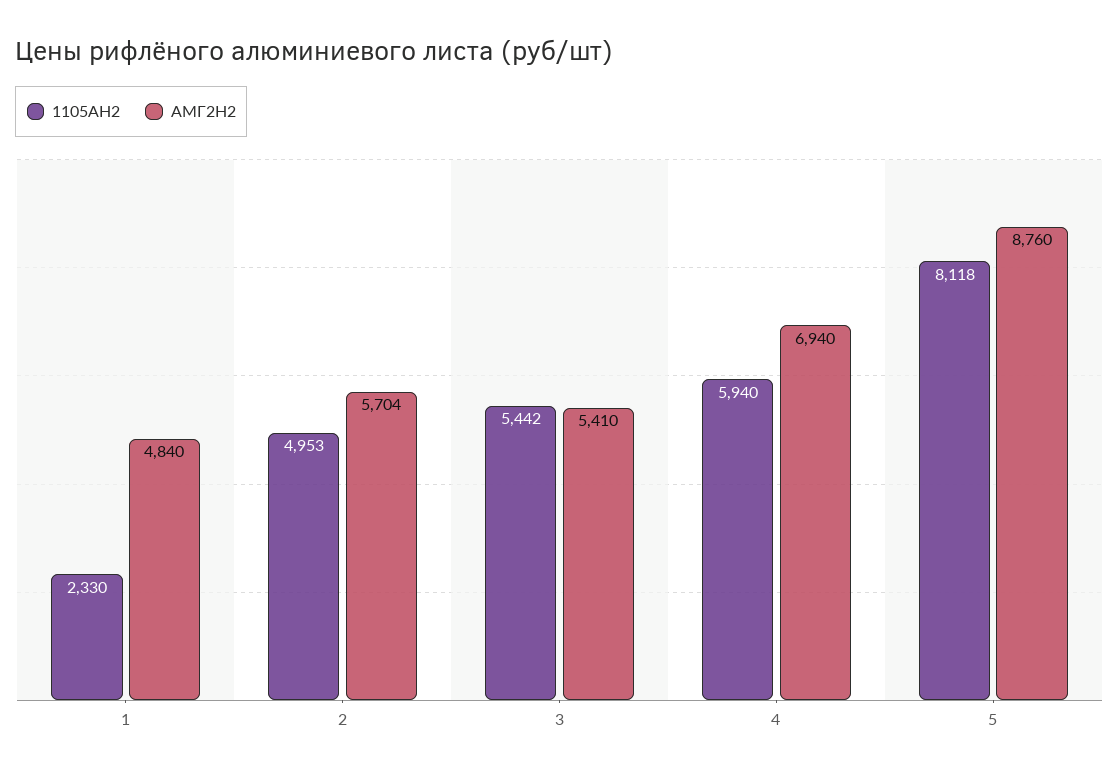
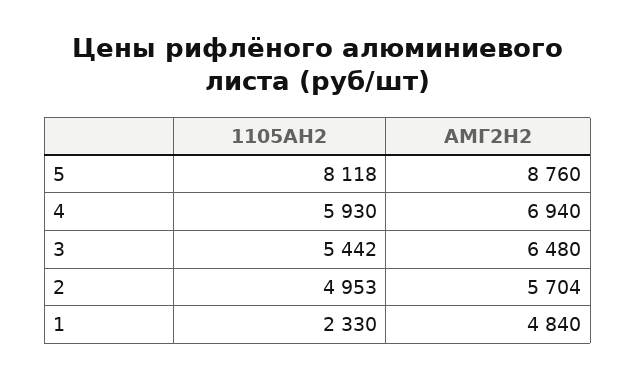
  {
    "1105АН2": {
      "1": 2330,
      "2": 4953,
      "3": 5442,
-     "4": 5940,
+     "4": 5930,
      "5": 8118
    },
    "АМГ2Н2": {
      "1": 4840,
      "2": 5704,
-     "3": 5410,
+     "3": 6480,
      "4": 6940,
      "5": 8760
    }
  }

